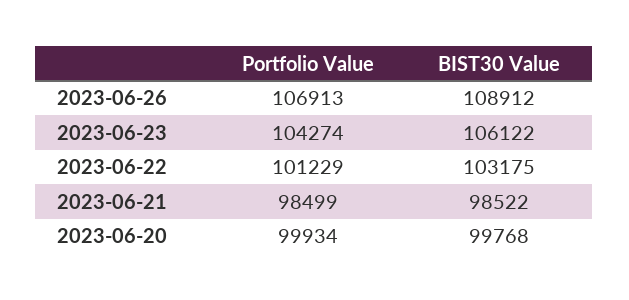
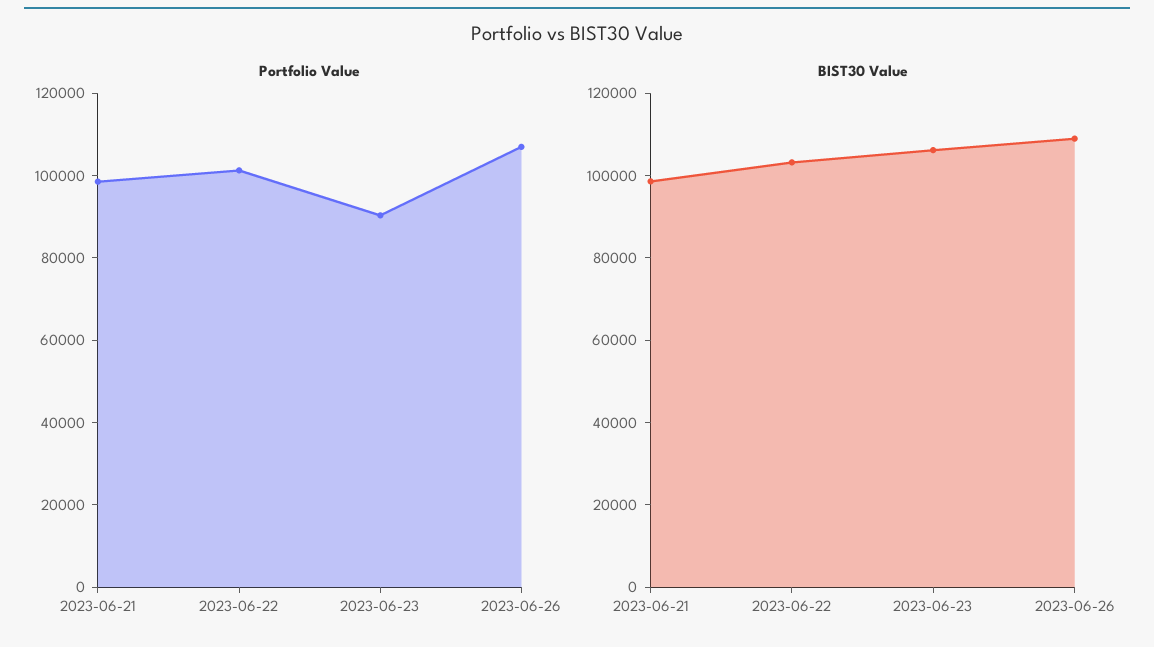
  {
    "Portfolio Value": {
      "2023-06-26": 106913,
-     "2023-06-23": 104274,
+     "2023-06-23": 90000,
      "2023-06-22": 101229,
-     "2023-06-21": 98499,
+     "2023-06-21": 98499
-     "2023-06-20": 99934
    },
    "BIST30 Value": {
      "2023-06-26": 108912,
      "2023-06-23": 106122,
      "2023-06-22": 103175,
-     "2023-06-21": 98522,
+     "2023-06-21": 98522
-     "2023-06-20": 99768
    }
  }

